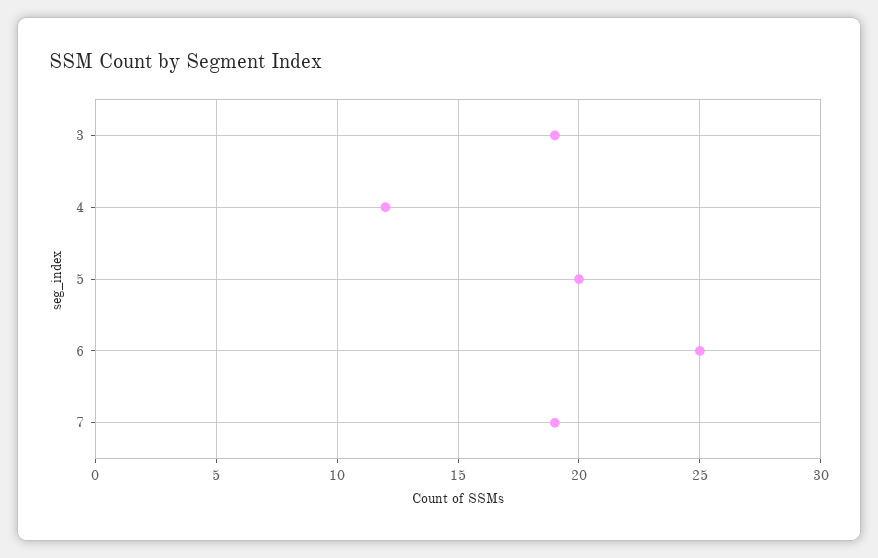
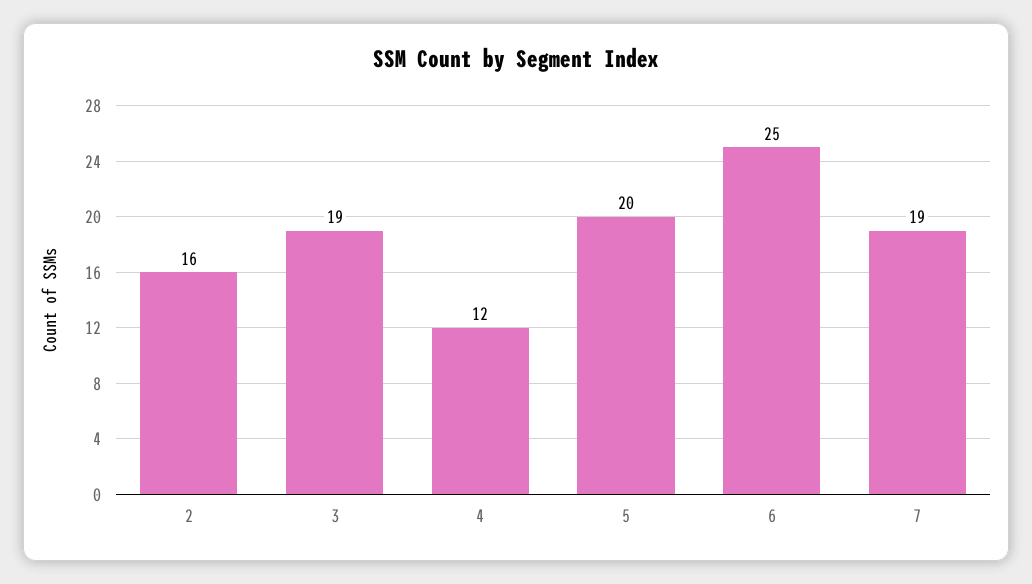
  {
    "3": 19,
    "4": 12,
    "5": 20,
    "6": 25,
-   "7": 19
+   "7": 19,
+   "2": 16
  }

